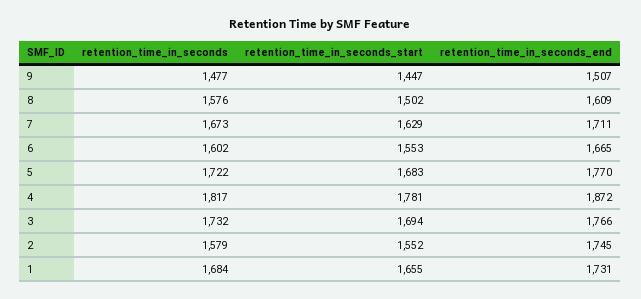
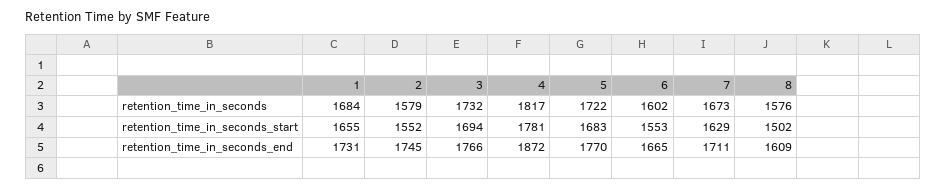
  {
    "retention_time_in_seconds": {
-     "9": 1477,
      "8": 1576,
      "7": 1673,
      "6": 1602,
      "5": 1722,
      "4": 1817,
      "3": 1732,
      "2": 1579,
      "1": 1684
    },
    "retention_time_in_seconds_start": {
-     "9": 1447,
      "8": 1502,
      "7": 1629,
      "6": 1553,
      "5": 1683,
      "4": 1781,
      "3": 1694,
      "2": 1552,
      "1": 1655
    },
    "retention_time_in_seconds_end": {
-     "9": 1507,
      "8": 1609,
      "7": 1711,
      "6": 1665,
      "5": 1770,
      "4": 1872,
      "3": 1766,
      "2": 1745,
      "1": 1731
    }
  }

